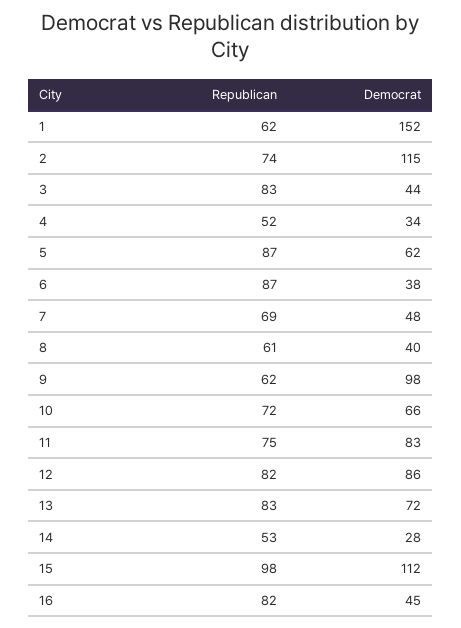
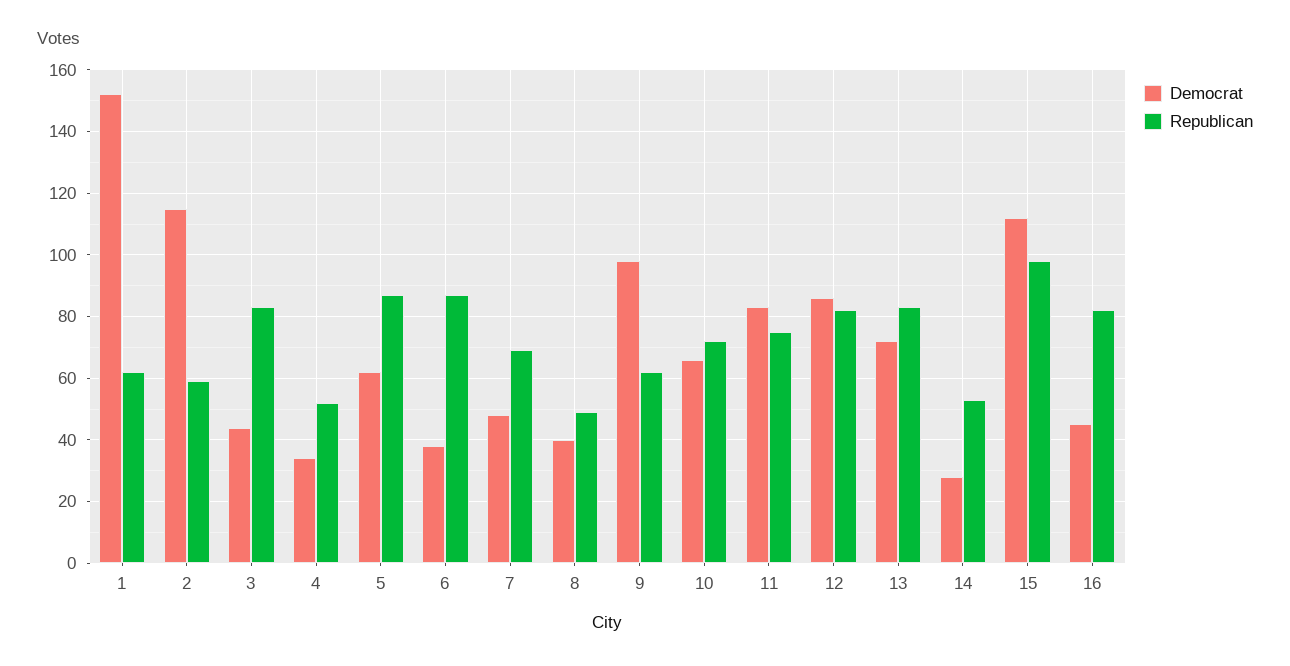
  {
    "Republican": {
      "1": 62,
-     "2": 74,
+     "2": 60,
      "3": 83,
      "4": 52,
      "5": 87,
      "6": 87,
      "7": 69,
-     "8": 61,
+     "8": 50,
      "9": 62,
      "10": 72,
      "11": 75,
      "12": 82,
      "13": 83,
      "14": 53,
      "15": 98,
      "16": 82
    },
    "Democrat": {
      "1": 152,
      "2": 115,
      "3": 44,
      "4": 34,
      "5": 62,
      "6": 38,
      "7": 48,
      "8": 40,
      "9": 98,
      "10": 66,
      "11": 83,
      "12": 86,
      "13": 72,
      "14": 28,
      "15": 112,
      "16": 45
    }
  }

